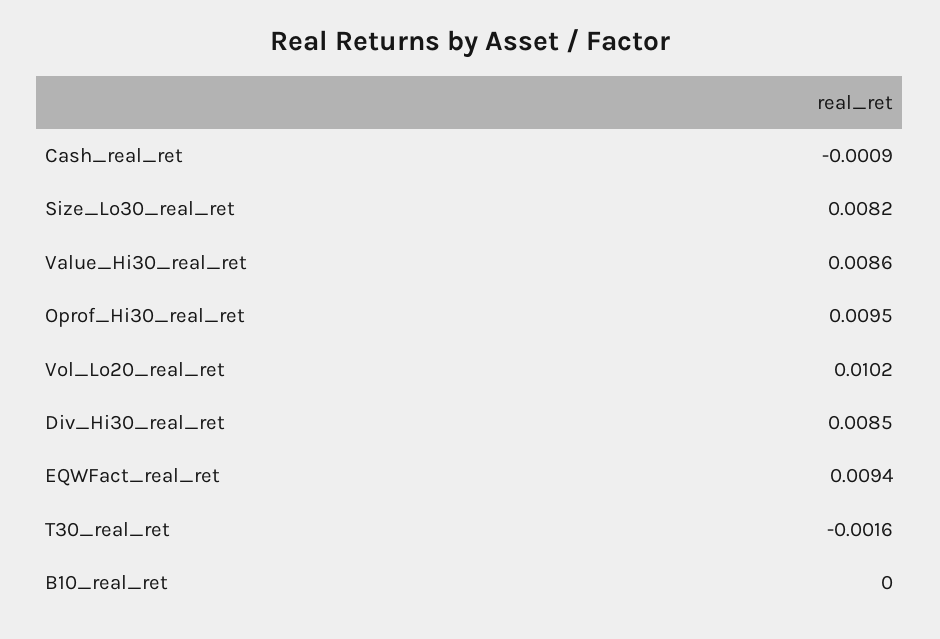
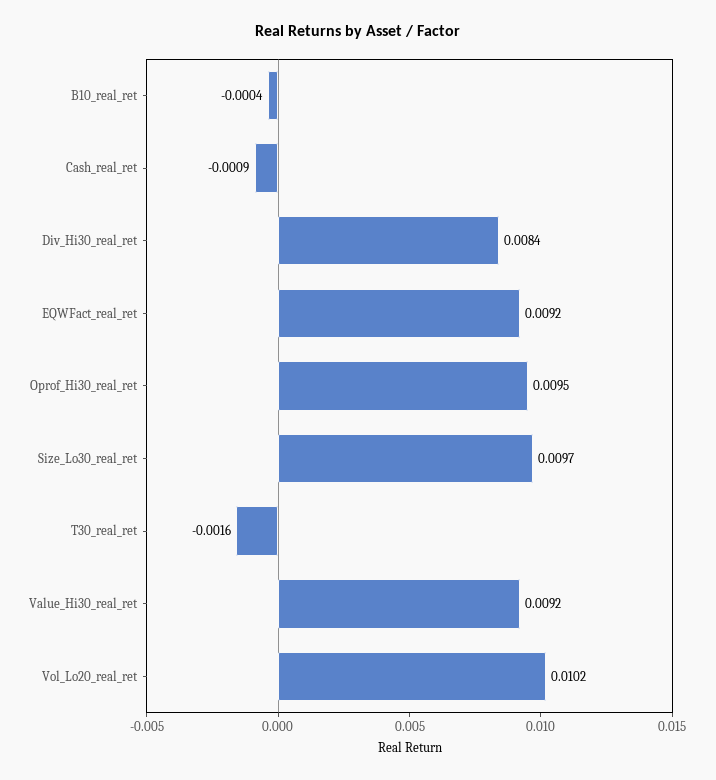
  {
    "Cash_real_ret": -0.0009,
-   "Size_Lo30_real_ret": 0.0082,
+   "Size_Lo30_real_ret": 0.0097,
-   "Value_Hi30_real_ret": 0.0086,
+   "Value_Hi30_real_ret": 0.0092,
    "Oprof_Hi30_real_ret": 0.0095,
    "Vol_Lo20_real_ret": 0.0102,
-   "Div_Hi30_real_ret": 0.0085,
+   "Div_Hi30_real_ret": 0.0084,
-   "EQWFact_real_ret": 0.0094,
+   "EQWFact_real_ret": 0.0092,
    "T30_real_ret": -0.0016,
-   "B10_real_ret": 0
+   "B10_real_ret": -0.0004
  }

